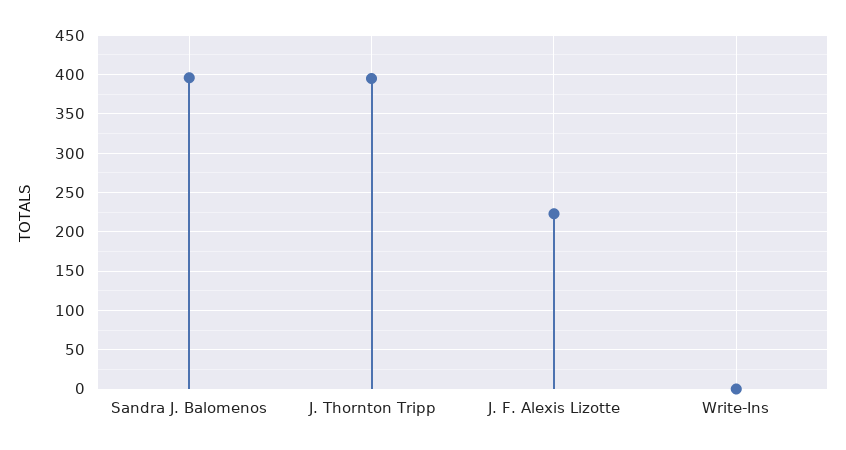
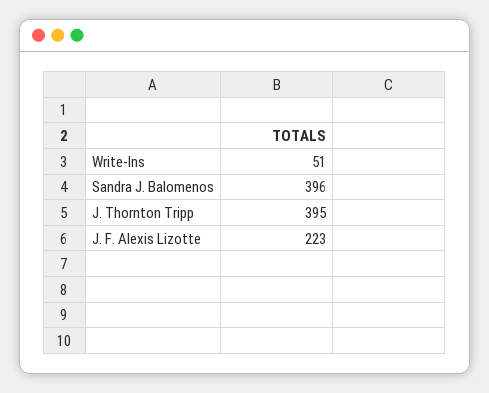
  {
    "Sandra J. Balomenos": 396,
    "J. Thornton Tripp": 395,
    "J. F. Alexis Lizotte": 223,
-   "Write-Ins": 0
+   "Write-Ins": 51
  }

